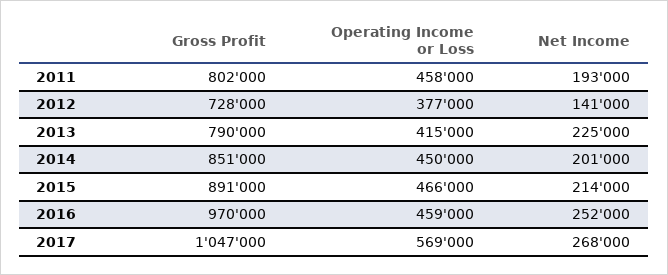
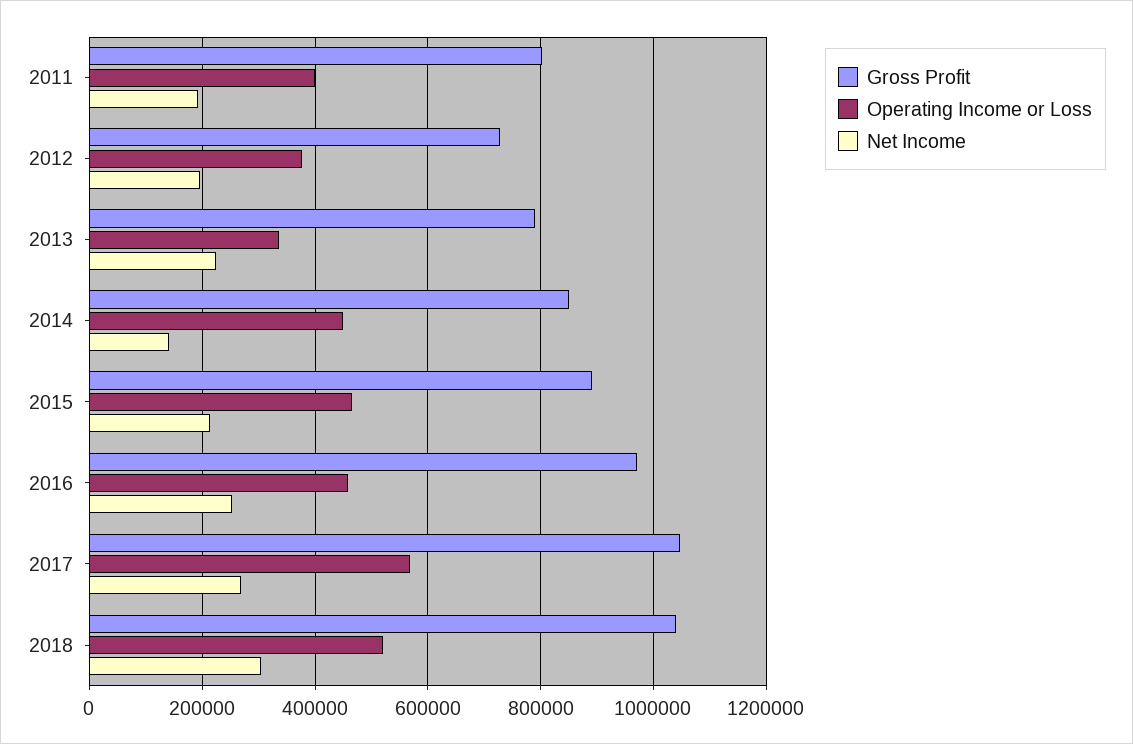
  {
    "Gross Profit": {
      "2011": 802000,
      "2012": 728000,
      "2013": 790000,
      "2014": 851000,
      "2015": 891000,
      "2016": 970000,
-     "2017": 1047000
+     "2017": 1047000,
+     "2018": 1040000
    },
    "Operating Income or Loss": {
-     "2011": 458000,
+     "2011": 400000,
      "2012": 377000,
-     "2013": 415000,
+     "2013": 340000,
      "2014": 450000,
      "2015": 466000,
      "2016": 459000,
-     "2017": 569000
+     "2017": 569000,
+     "2018": 520000
    },
    "Net Income": {
      "2011": 193000,
-     "2012": 141000,
+     "2012": 200000,
      "2013": 225000,
-     "2014": 201000,
+     "2014": 140000,
      "2015": 214000,
      "2016": 252000,
-     "2017": 268000
+     "2017": 268000,
+     "2018": 300000
    }
  }

